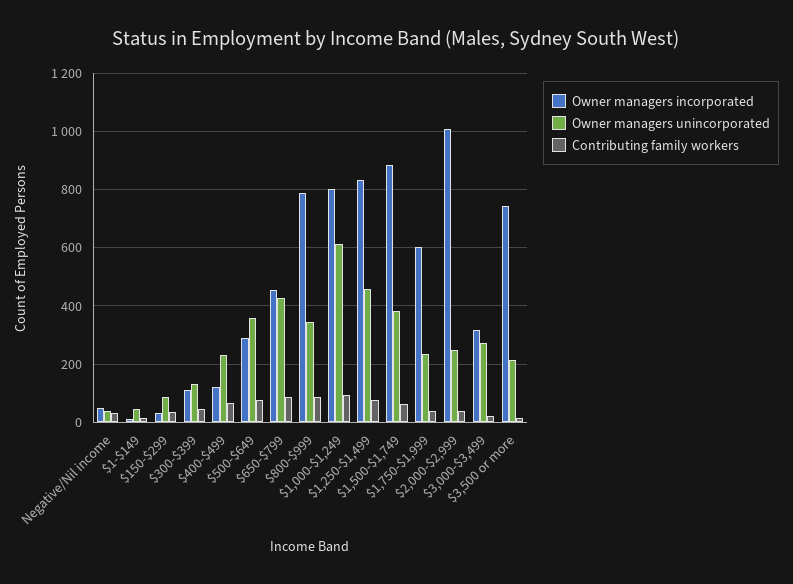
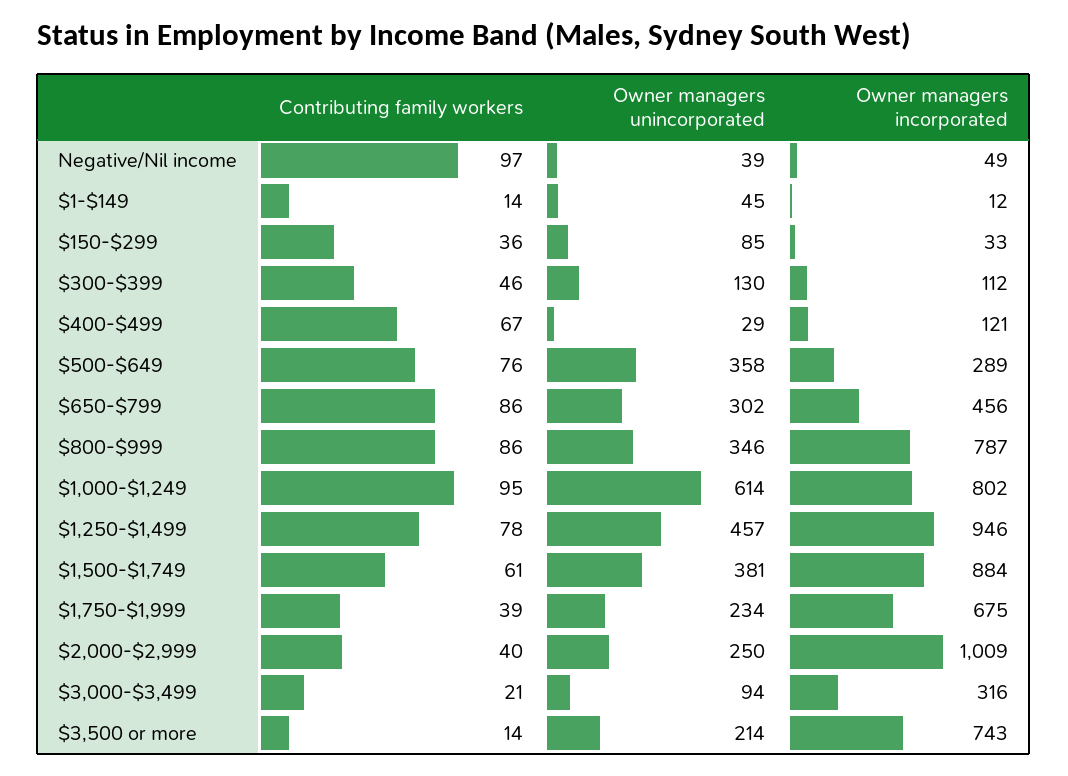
  {
    "Owner managers incorporated": {
      "Negative/Nil income": 49,
      "$1-$149": 12,
      "$150-$299": 33,
      "$300-$399": 112,
      "$400-$499": 121,
      "$500-$649": 289,
      "$650-$799": 456,
      "$800-$999": 787,
      "$1,000-$1,249": 802,
-     "$1,250-$1,499": 825,
+     "$1,250-$1,499": 946,
      "$1,500-$1,749": 884,
-     "$1,750-$1,999": 600,
+     "$1,750-$1,999": 675,
      "$2,000-$2,999": 1009,
      "$3,000-$3,499": 316,
      "$3,500 or more": 743
    },
    "Owner managers unincorporated": {
      "Negative/Nil income": 39,
      "$1-$149": 45,
      "$150-$299": 85,
      "$300-$399": 130,
-     "$400-$499": 225,
+     "$400-$499": 29,
      "$500-$649": 358,
-     "$650-$799": 425,
+     "$650-$799": 302,
      "$800-$999": 346,
      "$1,000-$1,249": 614,
      "$1,250-$1,499": 457,
      "$1,500-$1,749": 381,
      "$1,750-$1,999": 234,
      "$2,000-$2,999": 250,
-     "$3,000-$3,499": 275,
+     "$3,000-$3,499": 94,
      "$3,500 or more": 214
    },
    "Contributing family workers": {
-     "Negative/Nil income": 25,
+     "Negative/Nil income": 97,
      "$1-$149": 14,
      "$150-$299": 36,
      "$300-$399": 46,
      "$400-$499": 67,
      "$500-$649": 76,
      "$650-$799": 86,
      "$800-$999": 86,
      "$1,000-$1,249": 95,
      "$1,250-$1,499": 78,
      "$1,500-$1,749": 61,
      "$1,750-$1,999": 39,
      "$2,000-$2,999": 40,
      "$3,000-$3,499": 21,
      "$3,500 or more": 14
    }
  }

